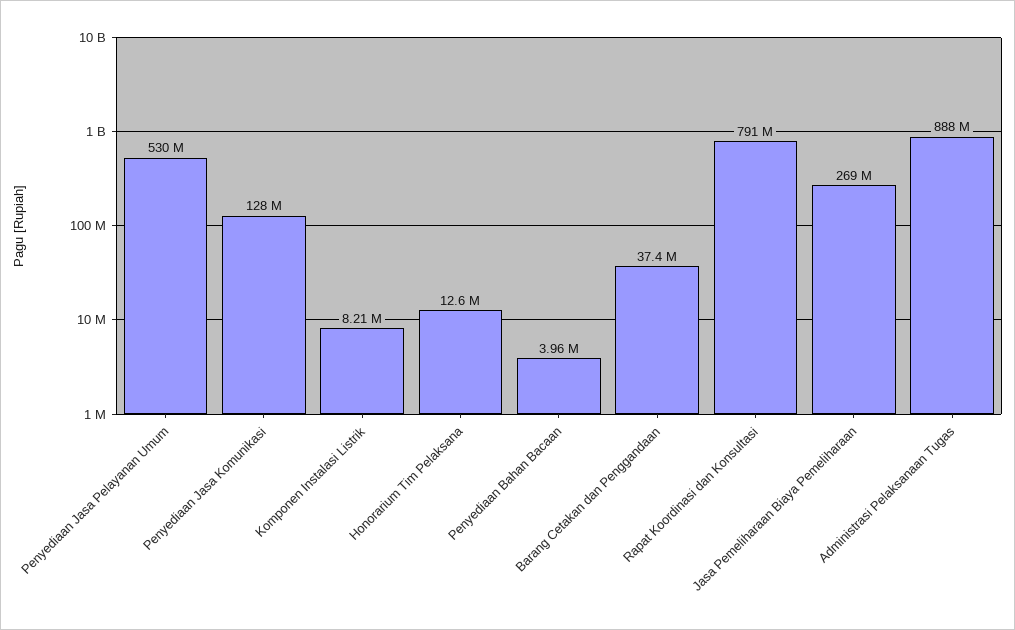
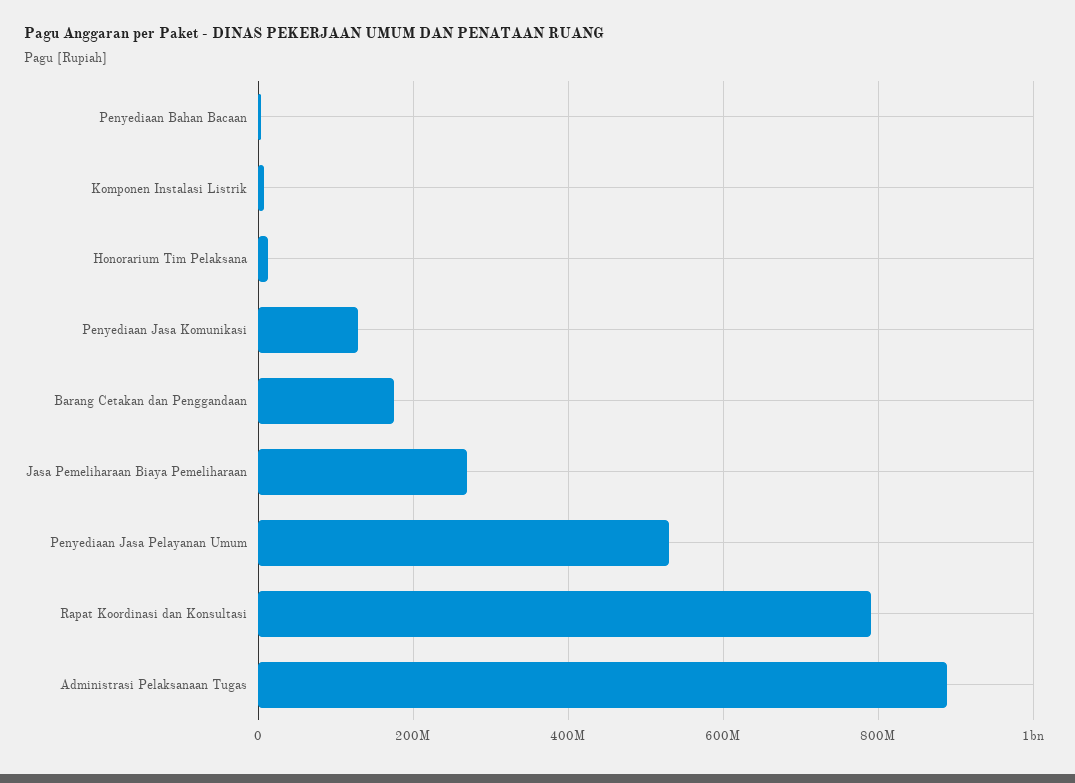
  {
    "Penyediaan Jasa Pelayanan Umum": 530000000,
    "Penyediaan Jasa Komunikasi": 128000000,
    "Komponen Instalasi Listrik": 8210000,
    "Honorarium Tim Pelaksana": 12600000,
    "Penyediaan Bahan Bacaan": 3960000,
-   "Barang Cetakan dan Penggandaan": 37400000,
+   "Barang Cetakan dan Penggandaan": 180000000,
    "Rapat Koordinasi dan Konsultasi": 791000000,
    "Jasa Pemeliharaan Biaya Pemeliharaan": 269000000,
    "Administrasi Pelaksanaan Tugas": 888000000
  }

